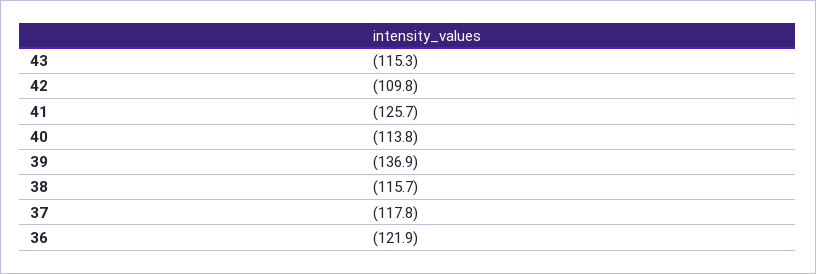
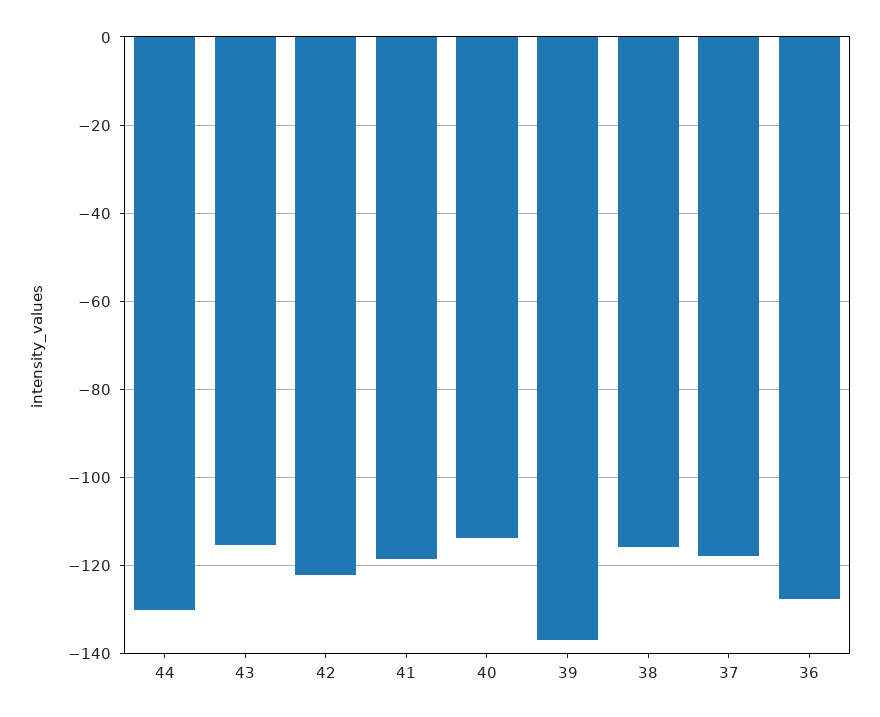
  {
    "43": -115.3,
-   "42": -109.8,
+   "42": -122,
-   "41": -125.7,
+   "41": -118,
    "40": -113.8,
    "39": -136.9,
    "38": -115.7,
    "37": -117.8,
-   "36": -121.9
+   "36": -128,
+   "44": -130
  }

